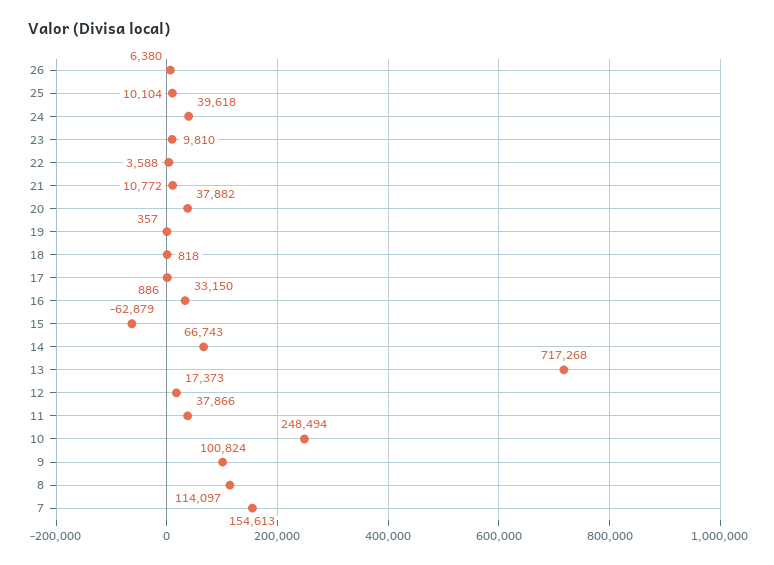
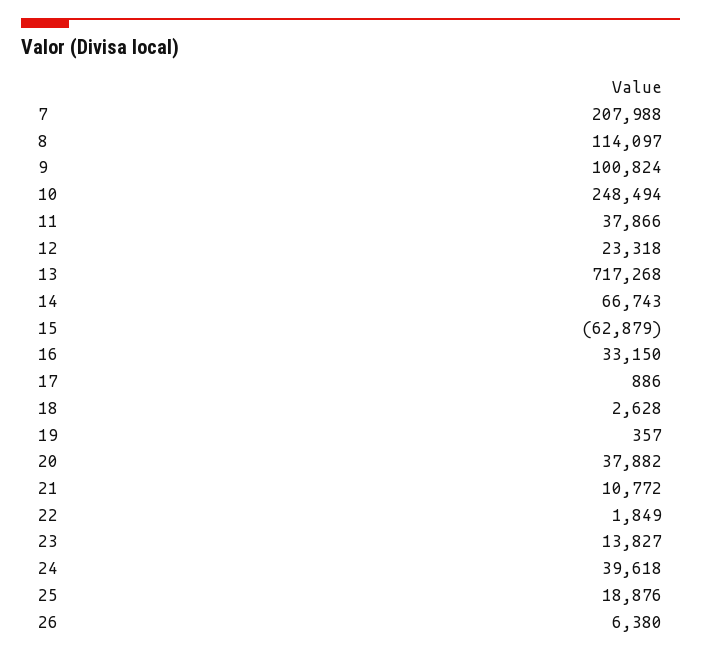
  {
    "26": 6380,
-   "25": 10104,
+   "25": 18876,
    "24": 39618,
-   "23": 9810,
+   "23": 13827,
-   "22": 3588,
+   "22": 1849,
    "21": 10772,
    "20": 37882,
    "19": 357,
-   "18": 818,
+   "18": 2628,
    "17": 886,
    "16": 33150,
    "15": -62879,
    "14": 66743,
    "13": 717268,
-   "12": 17373,
+   "12": 23318,
    "11": 37866,
    "10": 248494,
    "9": 100824,
    "8": 114097,
-   "7": 154613
+   "7": 207988
  }

